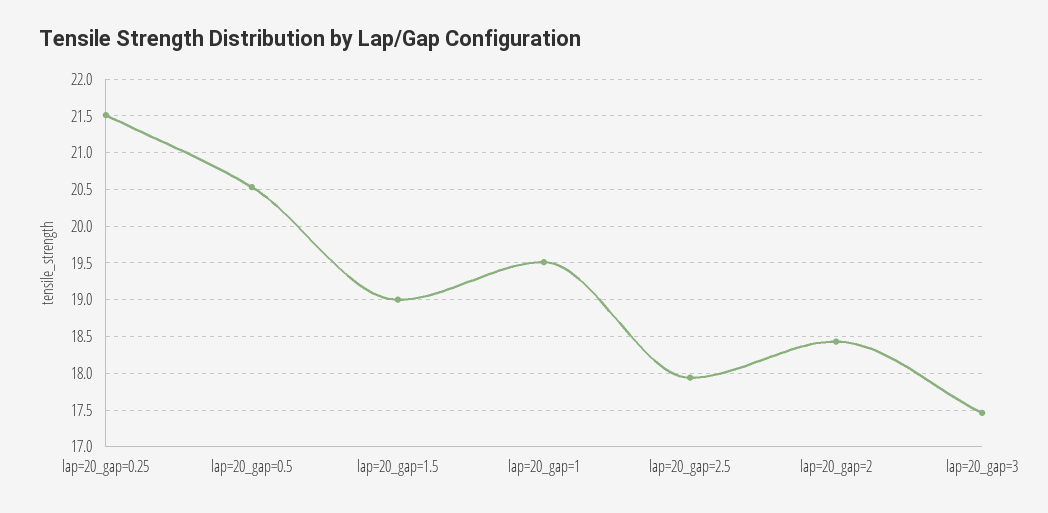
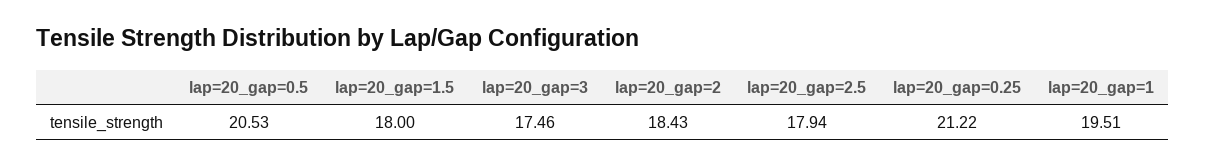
  {
-   "lap=20_gap=0.25": 21.5,
+   "lap=20_gap=0.25": 21.22,
    "lap=20_gap=0.5": 20.53,
-   "lap=20_gap=1.5": 19,
+   "lap=20_gap=1.5": 18,
    "lap=20_gap=1": 19.51,
    "lap=20_gap=2.5": 17.94,
    "lap=20_gap=2": 18.43,
    "lap=20_gap=3": 17.46
  }

